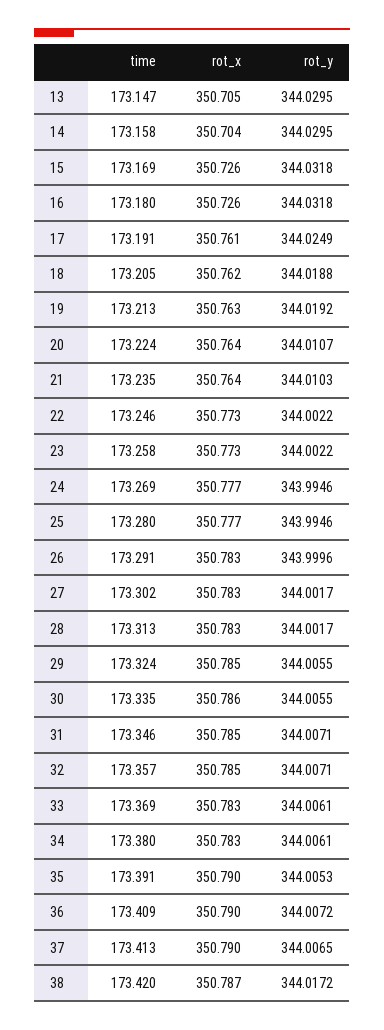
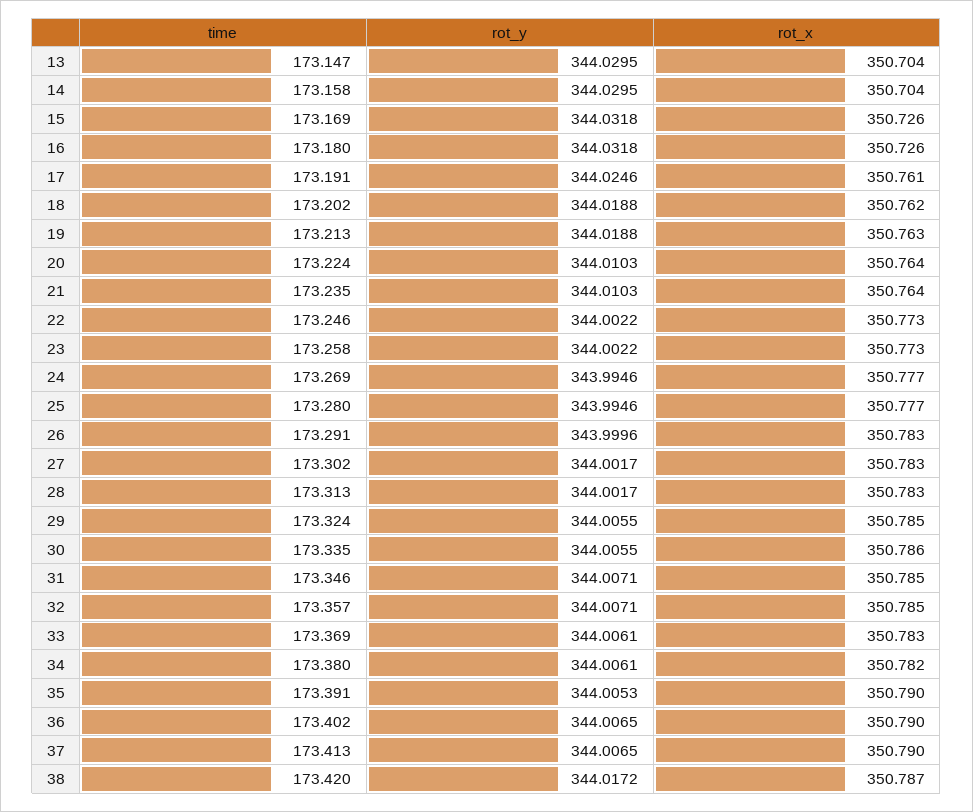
  {
    "time": {
      "13": 173.147,
      "14": 173.158,
      "15": 173.169,
      "16": 173.18,
      "17": 173.191,
-     "18": 173.205,
+     "18": 173.202,
      "19": 173.213,
      "20": 173.224,
      "21": 173.235,
      "22": 173.246,
      "23": 173.258,
      "24": 173.269,
      "25": 173.28,
      "26": 173.291,
      "27": 173.302,
      "28": 173.313,
      "29": 173.324,
      "30": 173.335,
      "31": 173.346,
      "32": 173.357,
      "33": 173.369,
      "34": 173.38,
      "35": 173.391,
-     "36": 173.409,
+     "36": 173.402,
      "37": 173.413,
      "38": 173.42
    },
    "rot_x": {
-     "13": 350.705,
+     "13": 350.704,
      "14": 350.704,
      "15": 350.726,
      "16": 350.726,
      "17": 350.761,
      "18": 350.762,
      "19": 350.763,
      "20": 350.764,
      "21": 350.764,
      "22": 350.773,
      "23": 350.773,
      "24": 350.777,
      "25": 350.777,
      "26": 350.783,
      "27": 350.783,
      "28": 350.783,
      "29": 350.785,
      "30": 350.786,
      "31": 350.785,
      "32": 350.785,
      "33": 350.783,
-     "34": 350.783,
+     "34": 350.782,
      "35": 350.79,
      "36": 350.79,
      "37": 350.79,
      "38": 350.787
    },
    "rot_y": {
      "13": 344.0295,
      "14": 344.0295,
      "15": 344.0318,
      "16": 344.0318,
-     "17": 344.0249,
+     "17": 344.0246,
      "18": 344.0188,
-     "19": 344.0192,
+     "19": 344.0188,
-     "20": 344.0107,
+     "20": 344.0103,
      "21": 344.0103,
      "22": 344.0022,
      "23": 344.0022,
      "24": 343.9946,
      "25": 343.9946,
      "26": 343.9996,
      "27": 344.0017,
      "28": 344.0017,
      "29": 344.0055,
      "30": 344.0055,
      "31": 344.0071,
      "32": 344.0071,
      "33": 344.0061,
      "34": 344.0061,
      "35": 344.0053,
-     "36": 344.0072,
+     "36": 344.0065,
      "37": 344.0065,
      "38": 344.0172
    }
  }

